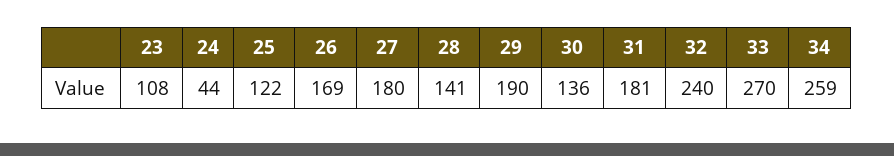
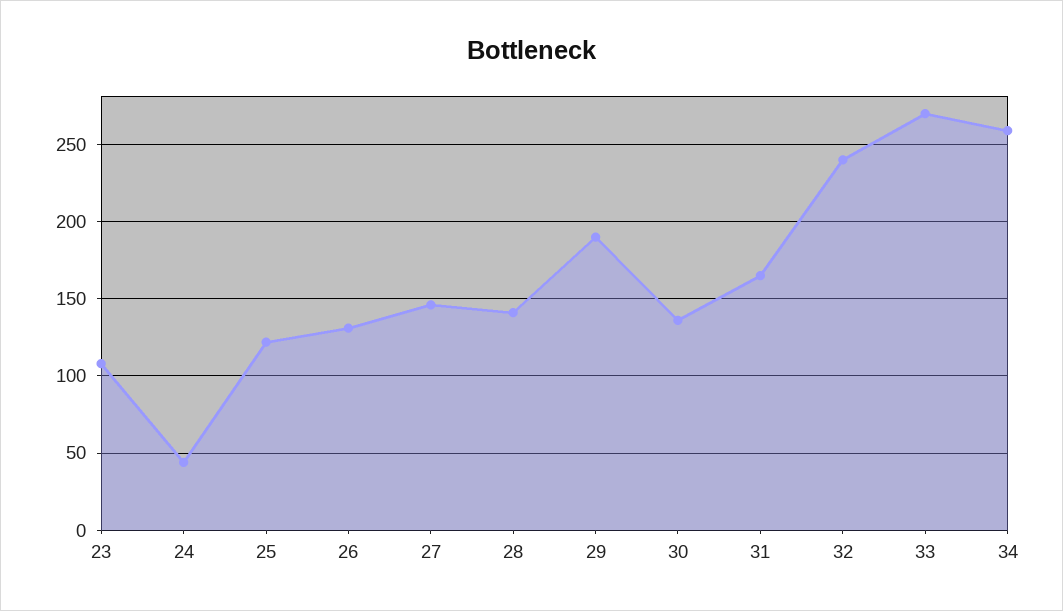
  {
    "23": 108,
    "24": 44,
    "25": 122,
-   "26": 169,
+   "26": 130,
-   "27": 180,
+   "27": 145,
    "28": 141,
    "29": 190,
    "30": 136,
-   "31": 181,
+   "31": 165,
    "32": 240,
    "33": 270,
    "34": 259
  }

